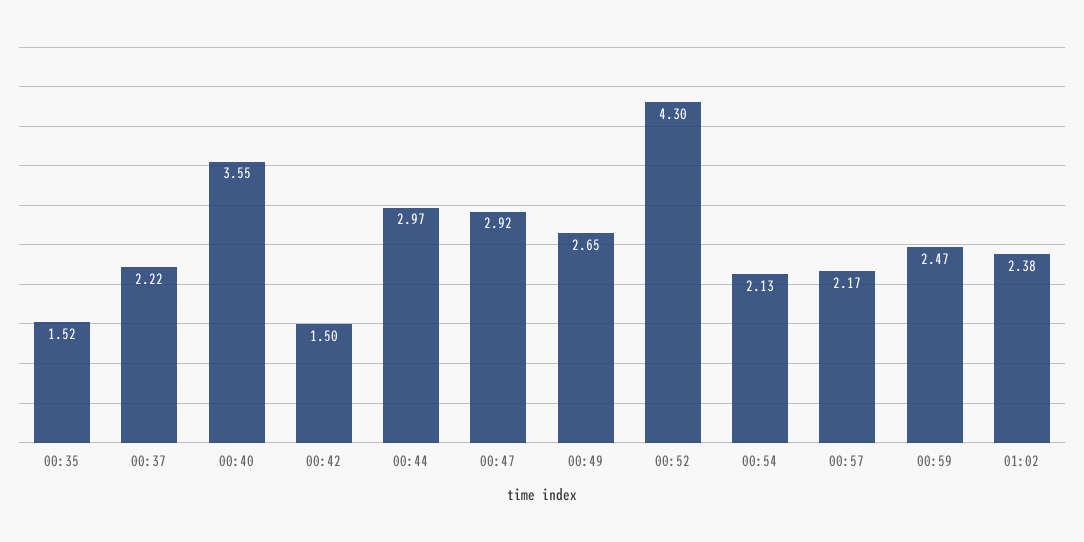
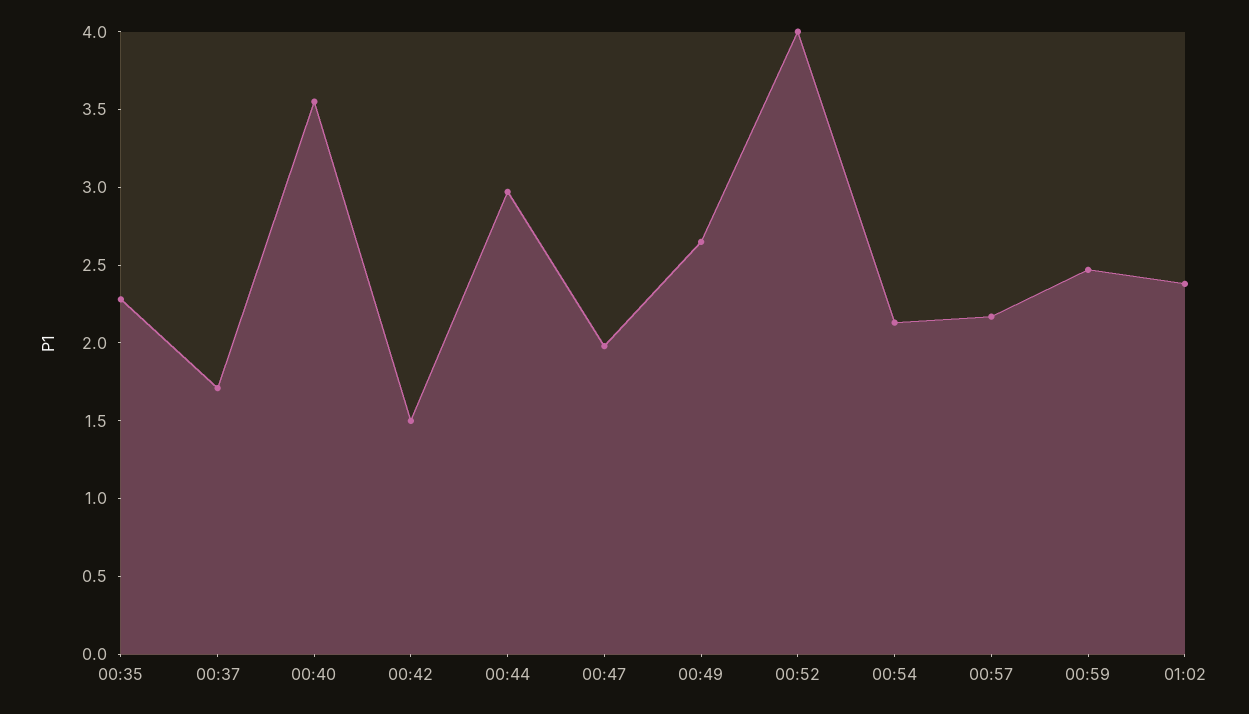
  {
-   "00:35": 1.52,
+   "00:35": 2.3,
-   "00:37": 2.22,
+   "00:37": 1.7,
    "00:40": 3.55,
    "00:42": 1.5,
    "00:44": 2.97,
-   "00:47": 2.92,
+   "00:47": 2,
    "00:49": 2.65,
-   "00:52": 4.3,
+   "00:52": 4,
    "00:54": 2.13,
    "00:57": 2.17,
    "00:59": 2.47,
    "01:02": 2.38
  }

